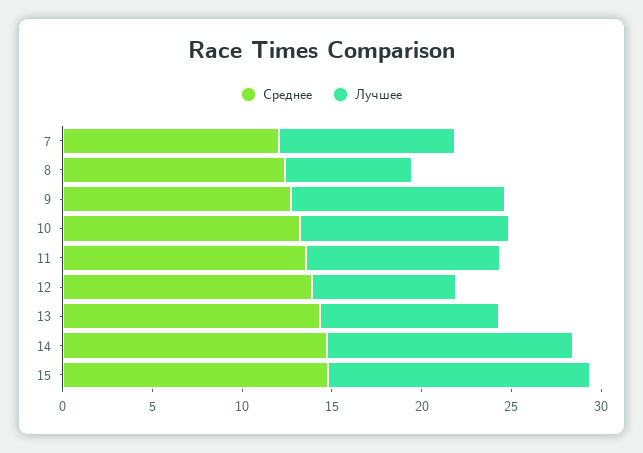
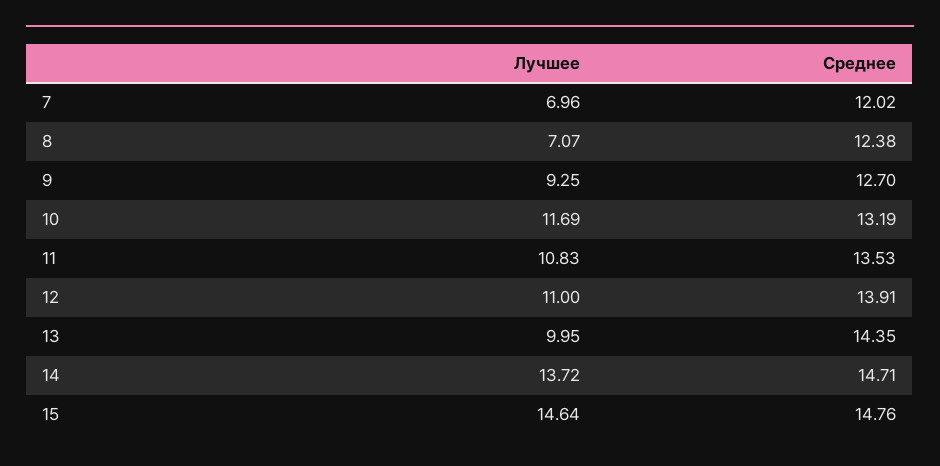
  {
    "Среднее": {
      "7": 12.02,
      "8": 12.38,
      "9": 12.7,
      "10": 13.19,
      "11": 13.53,
      "12": 13.91,
      "13": 14.35,
      "14": 14.71,
      "15": 14.76
    },
    "Лучшее": {
-     "7": 10,
+     "7": 6.96,
      "8": 7.07,
-     "9": 12,
+     "9": 9.25,
      "10": 11.69,
      "11": 10.83,
-     "12": 8,
+     "12": 11,
      "13": 9.95,
      "14": 13.72,
      "15": 14.64
    }
  }

